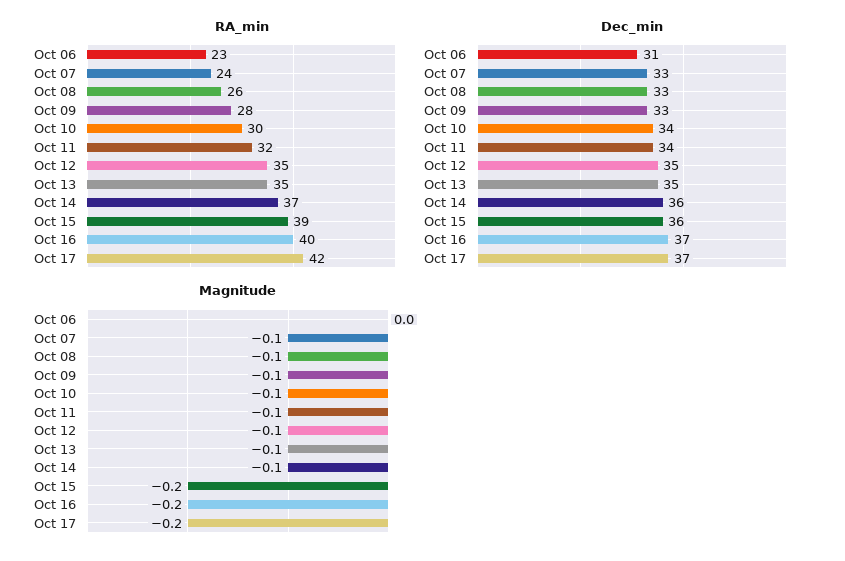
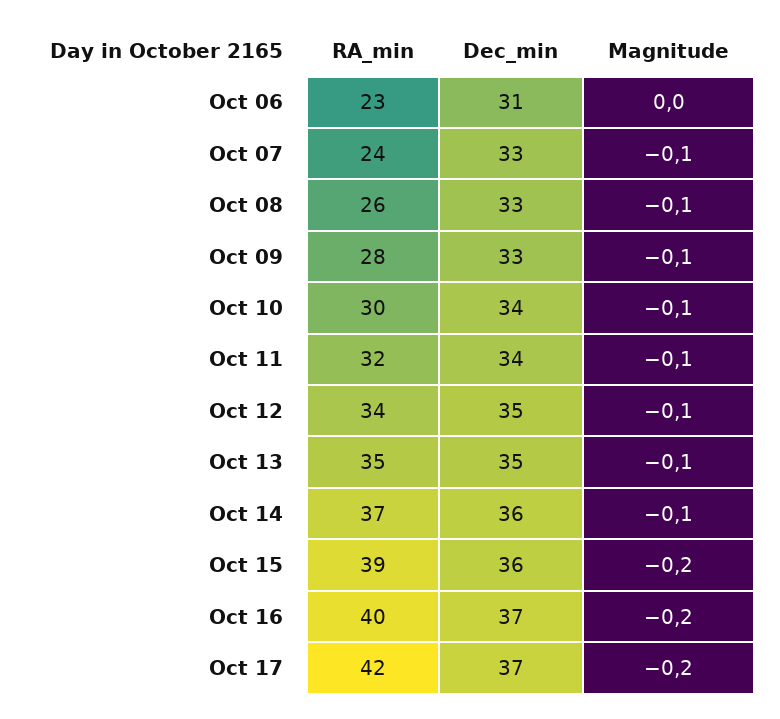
  {
    "RA_min": {
      "Oct 06": 23,
      "Oct 07": 24,
      "Oct 08": 26,
      "Oct 09": 28,
      "Oct 10": 30,
      "Oct 11": 32,
-     "Oct 12": 35,
+     "Oct 12": 34,
      "Oct 13": 35,
      "Oct 14": 37,
      "Oct 15": 39,
      "Oct 16": 40,
      "Oct 17": 42
    },
    "Dec_min": {
      "Oct 06": 31,
      "Oct 07": 33,
      "Oct 08": 33,
      "Oct 09": 33,
      "Oct 10": 34,
      "Oct 11": 34,
      "Oct 12": 35,
      "Oct 13": 35,
      "Oct 14": 36,
      "Oct 15": 36,
      "Oct 16": 37,
      "Oct 17": 37
    },
    "Magnitude": {
      "Oct 06": 0,
      "Oct 07": -0.1,
      "Oct 08": -0.1,
      "Oct 09": -0.1,
      "Oct 10": -0.1,
      "Oct 11": -0.1,
      "Oct 12": -0.1,
      "Oct 13": -0.1,
      "Oct 14": -0.1,
      "Oct 15": -0.2,
      "Oct 16": -0.2,
      "Oct 17": -0.2
    }
  }

